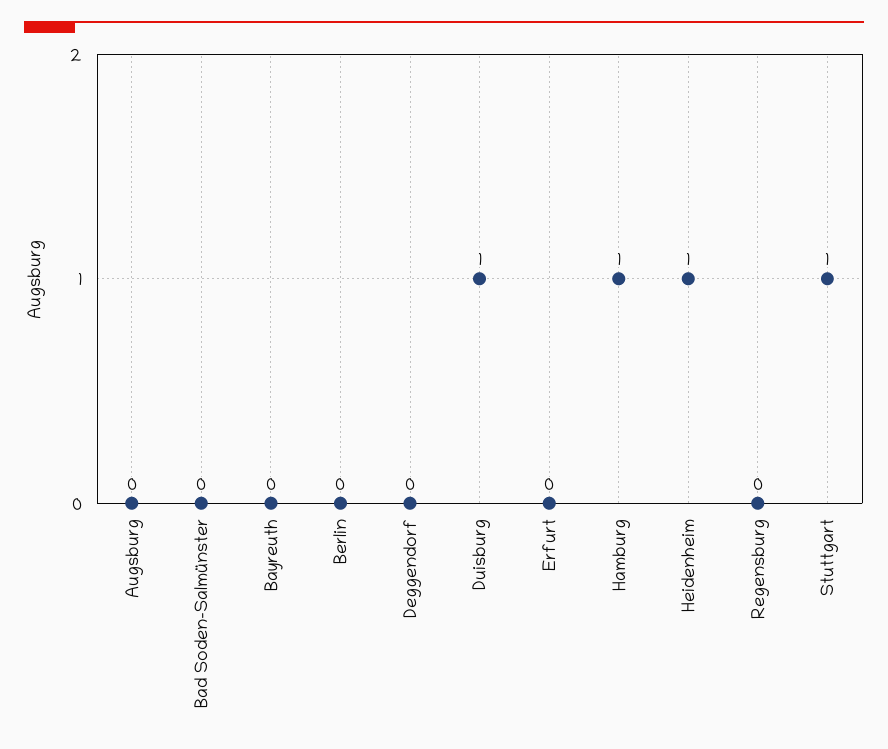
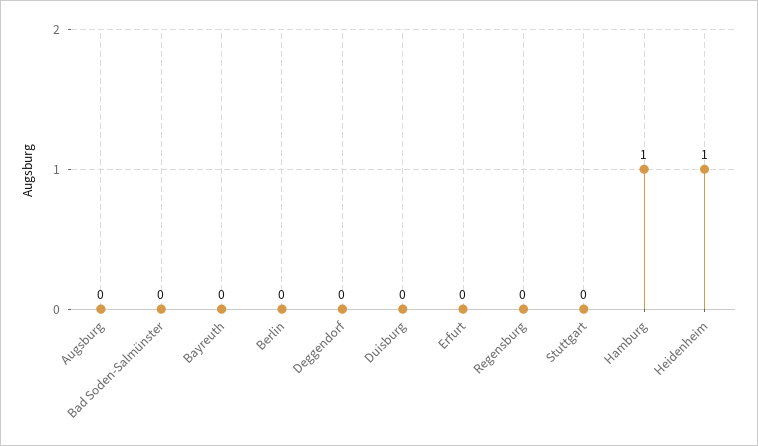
  {
    "Augsburg": 0,
    "Bad Soden-Salmünster": 0,
    "Bayreuth": 0,
    "Berlin": 0,
    "Deggendorf": 0,
-   "Duisburg": 1,
+   "Duisburg": 0,
    "Erfurt": 0,
    "Hamburg": 1,
    "Heidenheim": 1,
    "Regensburg": 0,
-   "Stuttgart": 1
+   "Stuttgart": 0
  }

